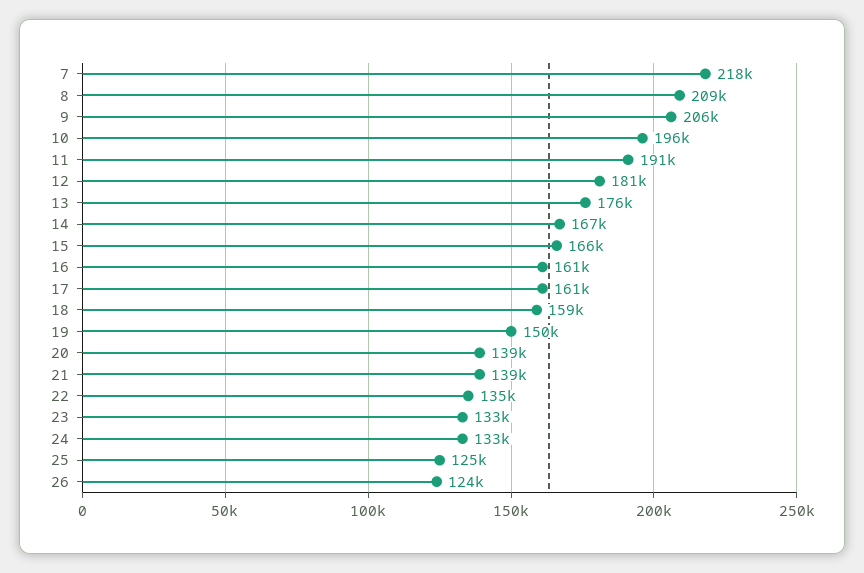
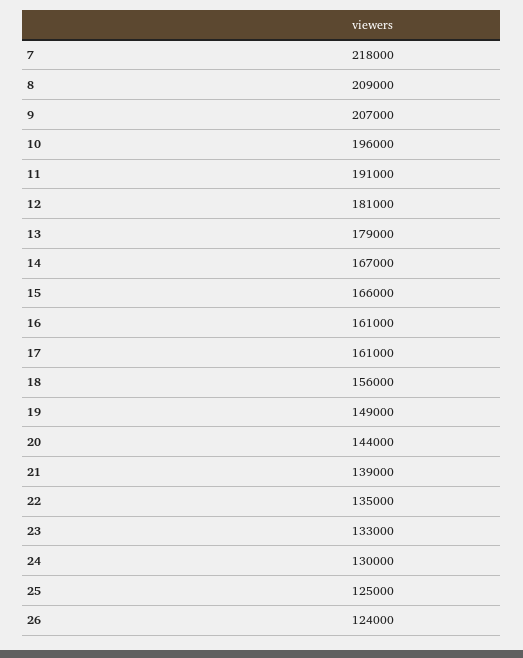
  {
    "7": 218000,
    "8": 209000,
-   "9": 206000,
+   "9": 207000,
    "10": 196000,
    "11": 191000,
    "12": 181000,
-   "13": 176000,
+   "13": 179000,
    "14": 167000,
    "15": 166000,
    "16": 161000,
    "17": 161000,
-   "18": 159000,
+   "18": 156000,
-   "19": 150000,
+   "19": 149000,
-   "20": 139000,
+   "20": 144000,
    "21": 139000,
    "22": 135000,
    "23": 133000,
-   "24": 133000,
+   "24": 130000,
    "25": 125000,
    "26": 124000
  }

